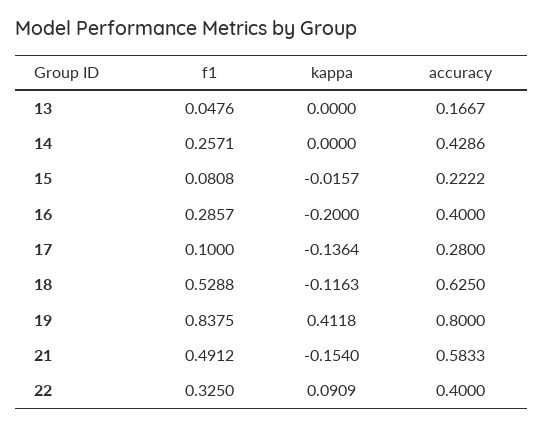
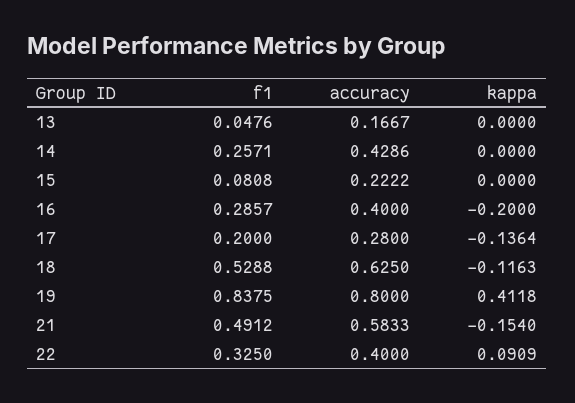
  {
    "f1": {
      "13": 0.0476,
      "14": 0.2571,
      "15": 0.0808,
      "16": 0.2857,
-     "17": 0.1,
+     "17": 0.2,
      "18": 0.5288,
      "19": 0.8375,
      "21": 0.4912,
      "22": 0.325
    },
    "kappa": {
      "13": 0,
      "14": 0,
-     "15": -0.0157,
+     "15": 0,
      "16": -0.2,
      "17": -0.1364,
      "18": -0.1163,
      "19": 0.4118,
      "21": -0.154,
      "22": 0.0909
    },
    "accuracy": {
      "13": 0.1667,
      "14": 0.4286,
      "15": 0.2222,
      "16": 0.4,
      "17": 0.28,
      "18": 0.625,
      "19": 0.8,
      "21": 0.5833,
      "22": 0.4
    }
  }

